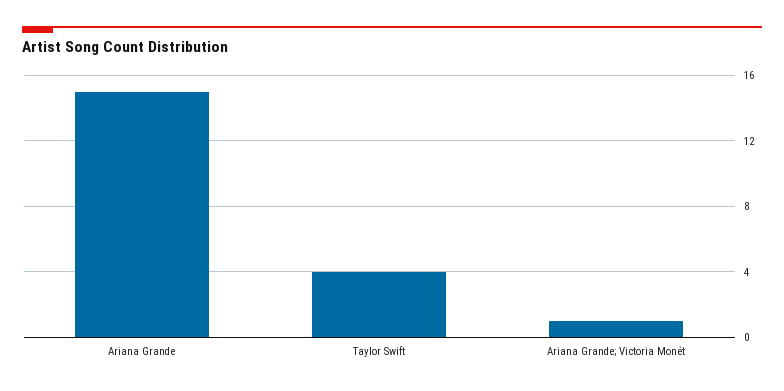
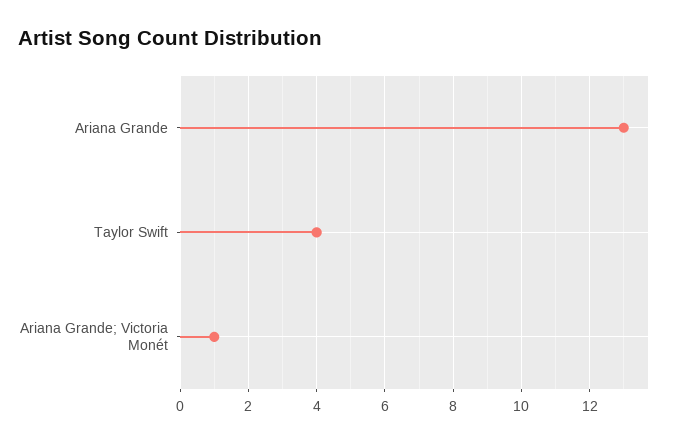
  {
-   "Ariana Grande": 15,
+   "Ariana Grande": 13,
    "Taylor Swift": 4,
    "Ariana Grande; Victoria Monét": 1
  }

